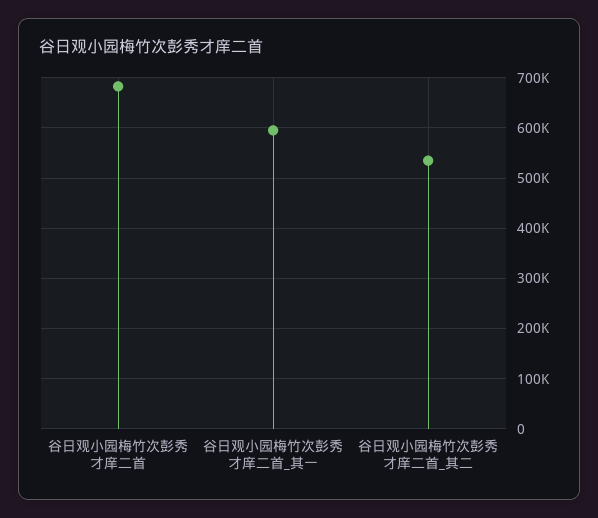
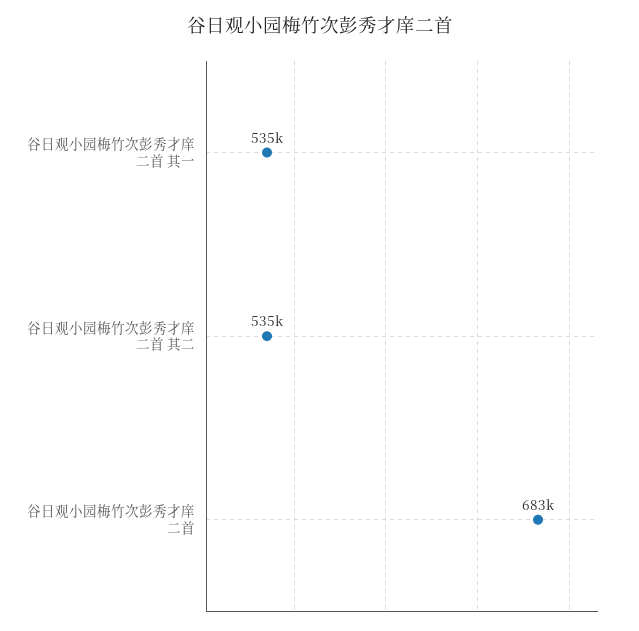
  {
    "谷日观小园梅竹次彭秀才庠二首": 683000,
-   "谷日观小园梅竹次彭秀才庠二首_其一": 600000,
+   "谷日观小园梅竹次彭秀才庠二首_其一": 535000,
    "谷日观小园梅竹次彭秀才庠二首_其二": 535000
  }

